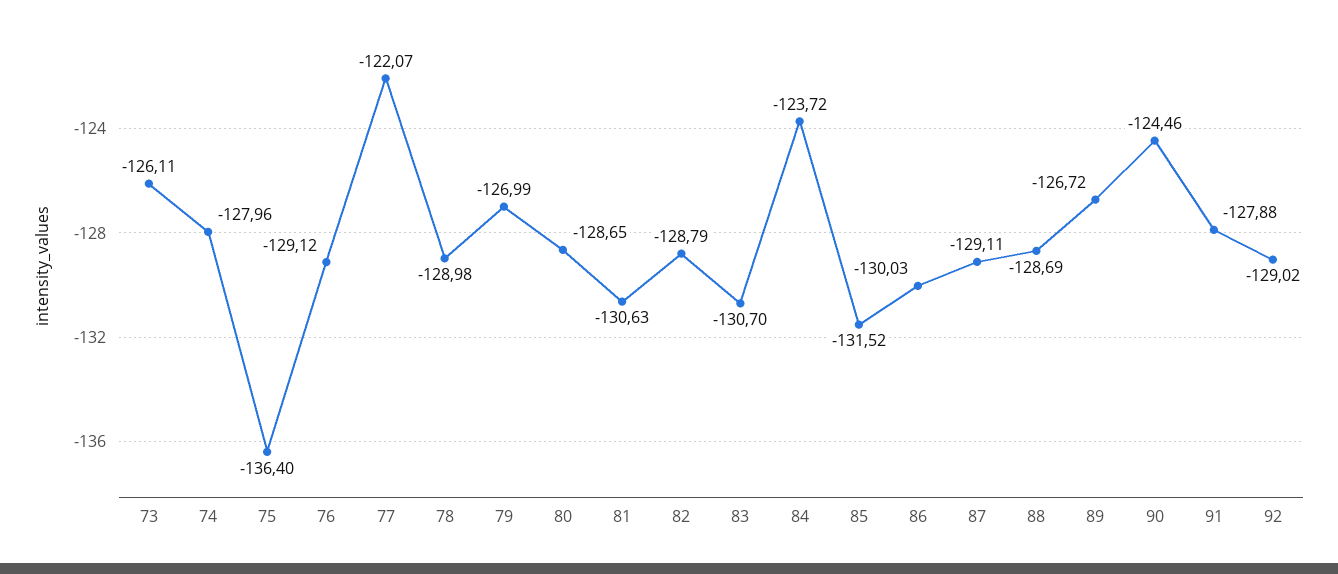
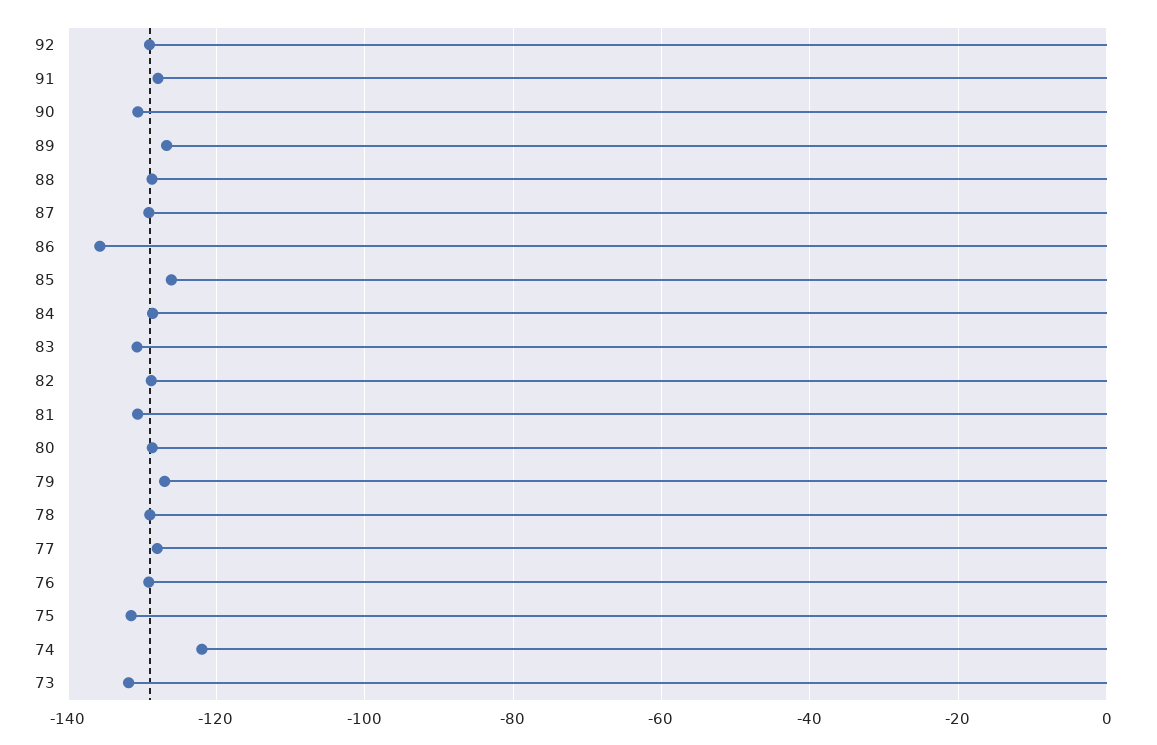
  {
-   "73": -126.11,
+   "73": -132,
-   "74": -127.96,
+   "74": -122,
-   "75": -136.4,
+   "75": -132,
    "76": -129.12,
-   "77": -122.07,
+   "77": -128,
    "78": -128.98,
    "79": -126.99,
    "80": -128.65,
    "81": -130.63,
    "82": -128.79,
    "83": -130.7,
-   "84": -123.72,
+   "84": -128,
-   "85": -131.52,
+   "85": -126,
-   "86": -130.03,
+   "86": -136,
    "87": -129.11,
    "88": -128.69,
    "89": -126.72,
-   "90": -124.46,
+   "90": -130,
    "91": -127.88,
    "92": -129.02
  }

